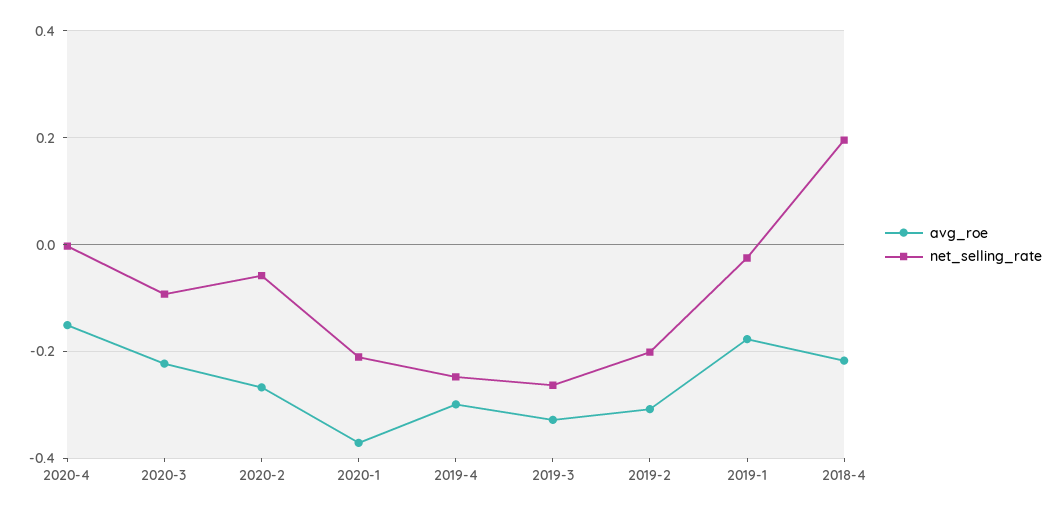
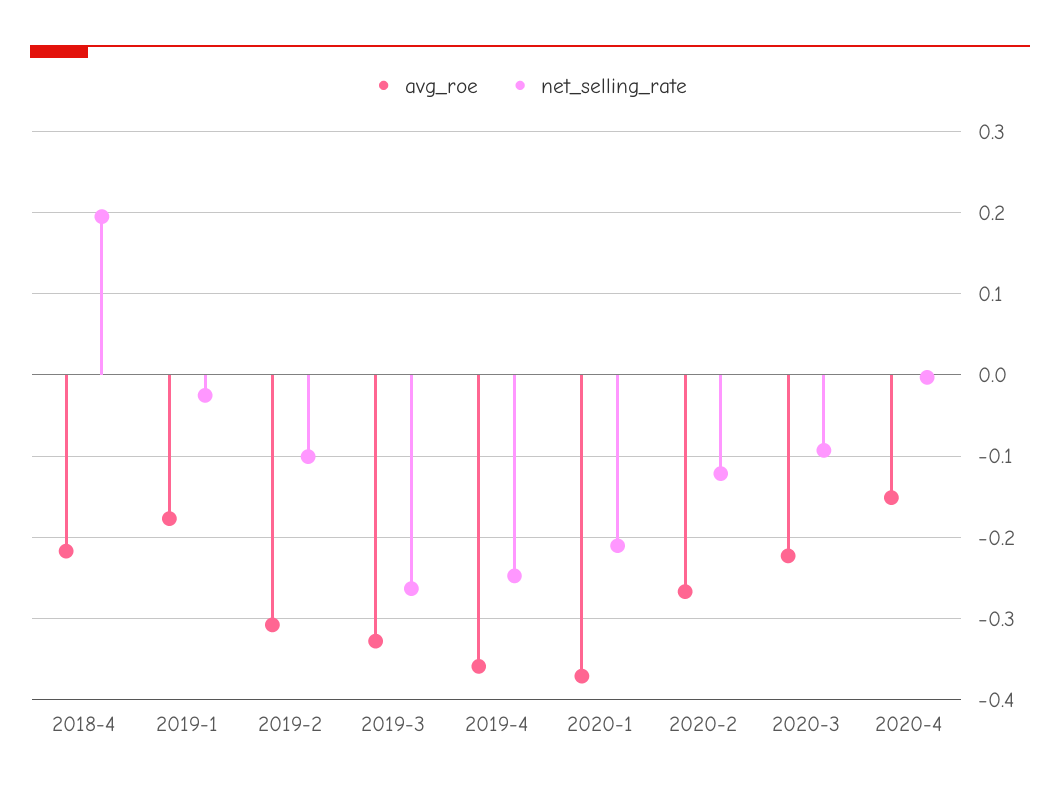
  {
    "avg_roe": {
      "2020-4": -0.15,
      "2020-3": -0.22,
      "2020-2": -0.27,
      "2020-1": -0.37,
-     "2019-4": -0.3,
+     "2019-4": -0.36,
      "2019-3": -0.33,
      "2019-2": -0.31,
      "2019-1": -0.18,
      "2018-4": -0.22
    },
    "net_selling_rate": {
      "2020-4": 0,
      "2020-3": -0.09,
-     "2020-2": -0.06,
+     "2020-2": -0.12,
      "2020-1": -0.21,
      "2019-4": -0.25,
      "2019-3": -0.26,
-     "2019-2": -0.2,
+     "2019-2": -0.1,
      "2019-1": -0.03,
      "2018-4": 0.2
    }
  }

